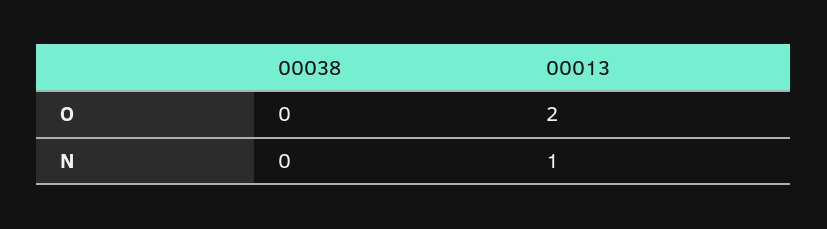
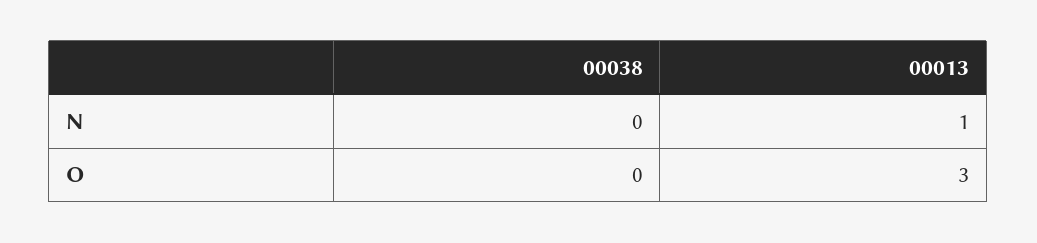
  {
    "00038": {
      "O": 0,
      "N": 0
    },
    "00013": {
-     "O": 2,
+     "O": 3,
      "N": 1
    }
  }

